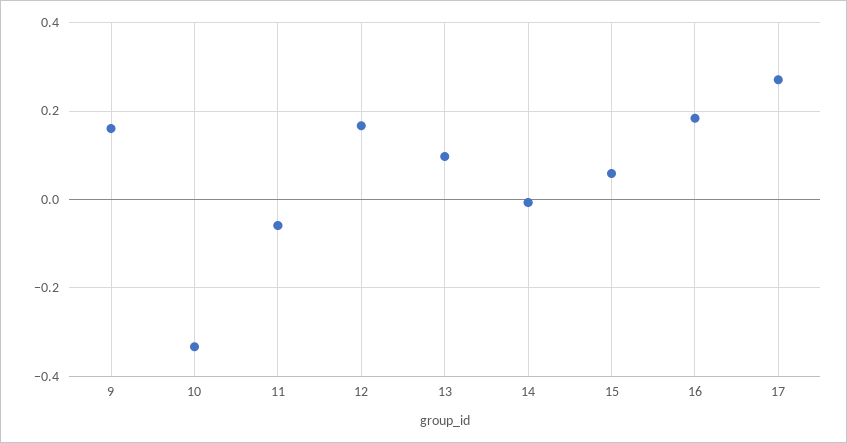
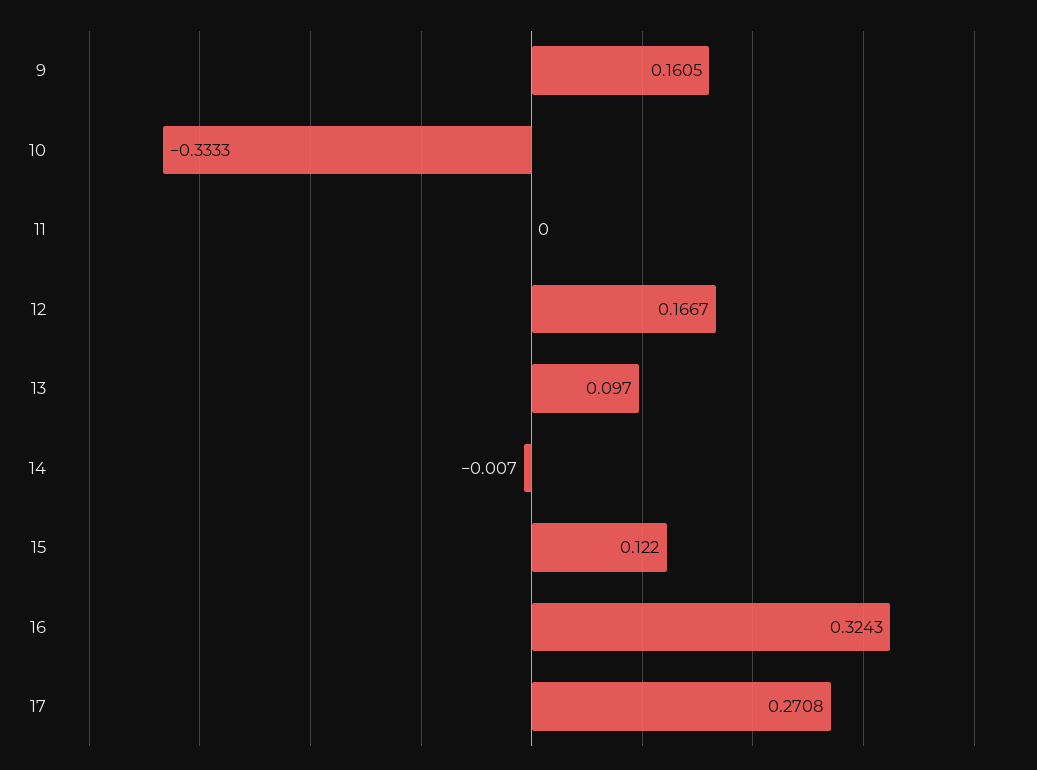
  {
    "9": 0.1605,
    "10": -0.3333,
-   "11": -0.06,
+   "11": 0,
    "12": 0.1667,
    "13": 0.097,
    "14": -0.007,
-   "15": 0.06,
+   "15": 0.122,
-   "16": 0.18,
+   "16": 0.3243,
    "17": 0.2708
  }

